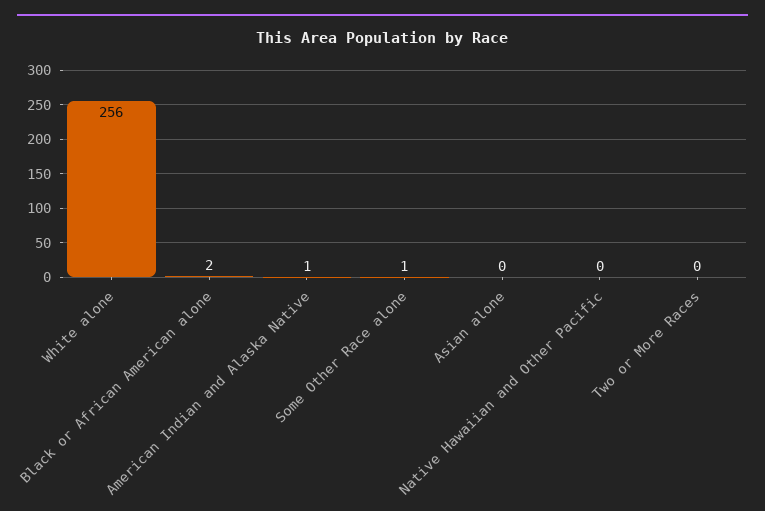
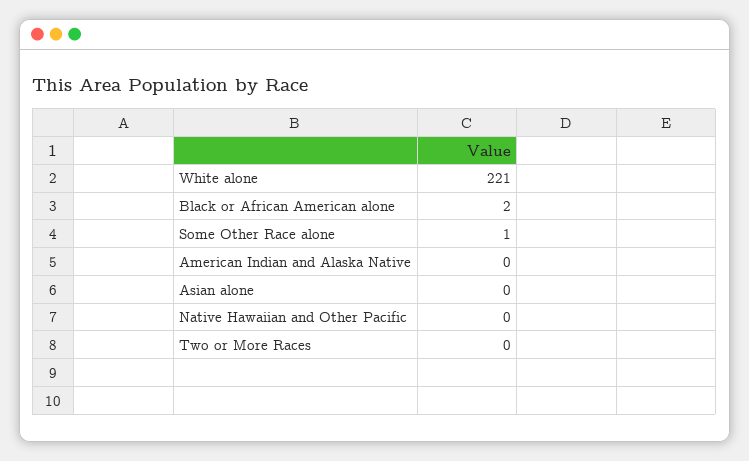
  {
-   "White alone": 256,
+   "White alone": 221,
    "Black or African American alone": 2,
-   "American Indian and Alaska Native": 1,
+   "American Indian and Alaska Native": 0,
    "Some Other Race alone": 1,
    "Asian alone": 0,
    "Native Hawaiian and Other Pacific": 0,
    "Two or More Races": 0
  }

